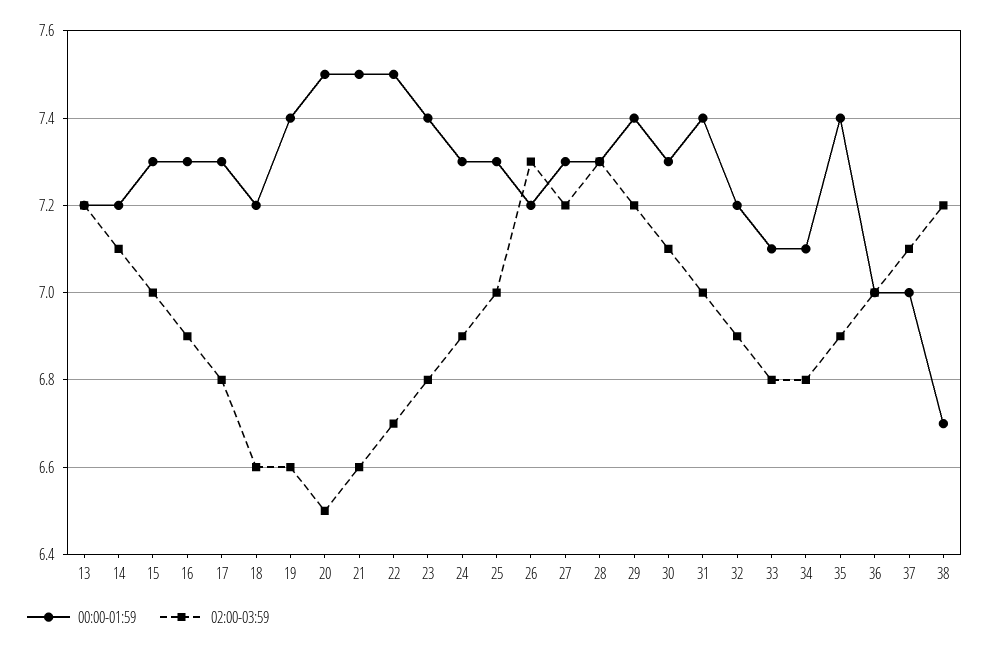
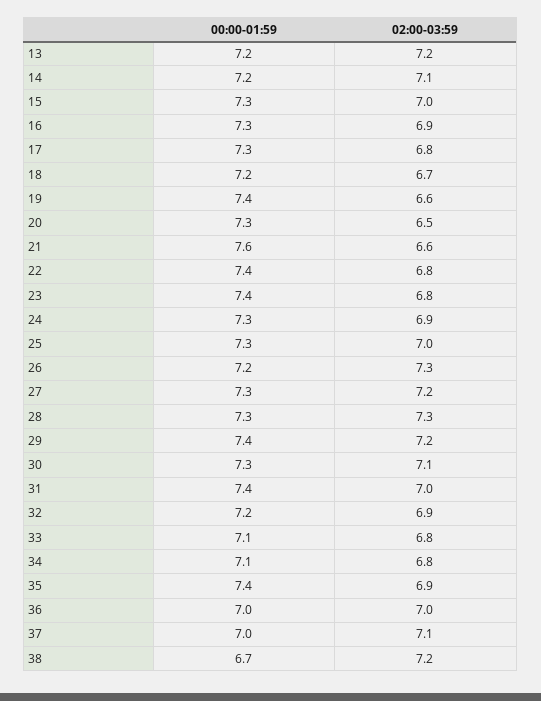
  {
    "00:00-01:59": {
      "13": 7.2,
      "14": 7.2,
      "15": 7.3,
      "16": 7.3,
      "17": 7.3,
      "18": 7.2,
      "19": 7.4,
-     "20": 7.5,
+     "20": 7.3,
-     "21": 7.5,
+     "21": 7.6,
-     "22": 7.5,
+     "22": 7.4,
      "23": 7.4,
      "24": 7.3,
      "25": 7.3,
      "26": 7.2,
      "27": 7.3,
      "28": 7.3,
      "29": 7.4,
      "30": 7.3,
      "31": 7.4,
      "32": 7.2,
      "33": 7.1,
      "34": 7.1,
      "35": 7.4,
      "36": 7,
      "37": 7,
      "38": 6.7
    },
    "02:00-03:59": {
      "13": 7.2,
      "14": 7.1,
      "15": 7,
      "16": 6.9,
      "17": 6.8,
-     "18": 6.6,
+     "18": 6.7,
      "19": 6.6,
      "20": 6.5,
      "21": 6.6,
-     "22": 6.7,
+     "22": 6.8,
      "23": 6.8,
      "24": 6.9,
      "25": 7,
      "26": 7.3,
      "27": 7.2,
      "28": 7.3,
      "29": 7.2,
      "30": 7.1,
      "31": 7,
      "32": 6.9,
      "33": 6.8,
      "34": 6.8,
      "35": 6.9,
      "36": 7,
      "37": 7.1,
      "38": 7.2
    }
  }

